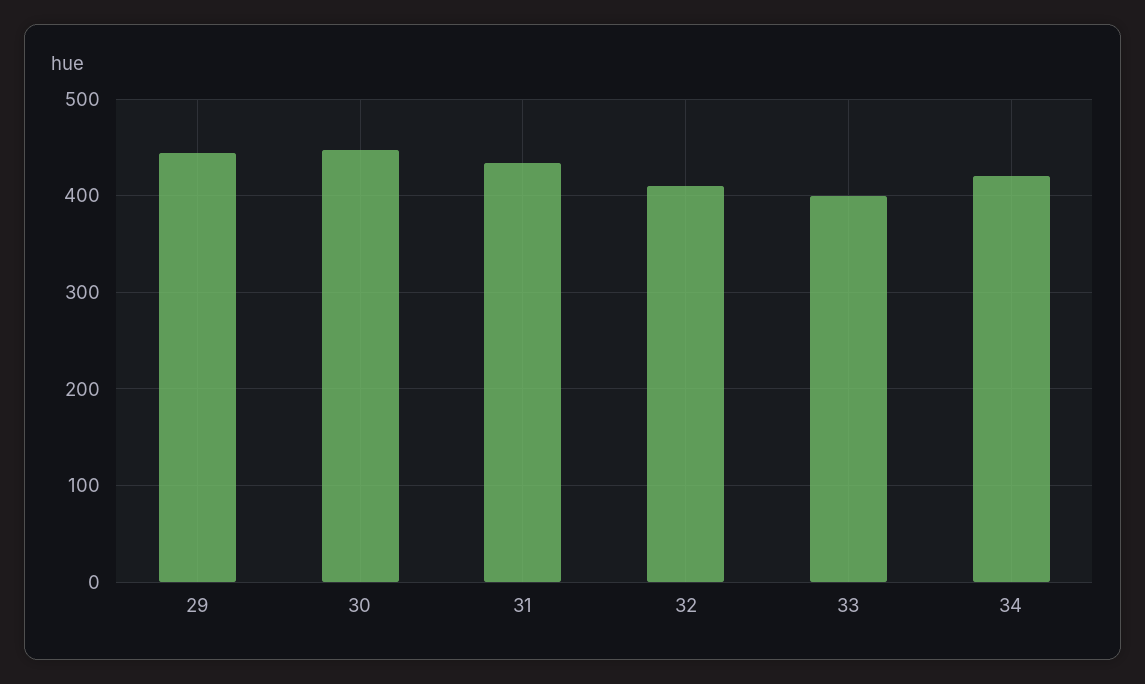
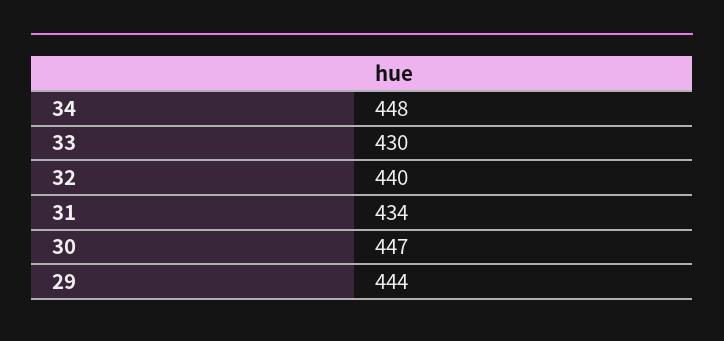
  {
    "29": 444,
    "30": 447,
    "31": 434,
-   "32": 410,
+   "32": 440,
-   "33": 400,
+   "33": 430,
-   "34": 420
+   "34": 448
  }

